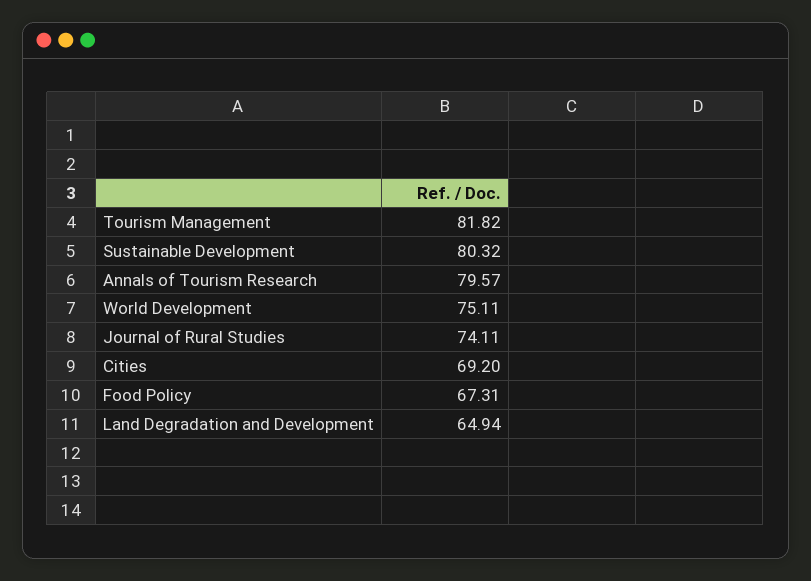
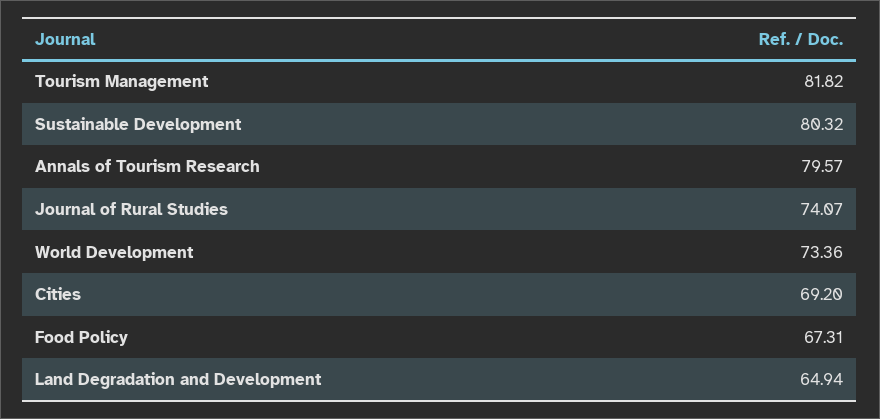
  {
    "Tourism Management": 81.82,
    "Sustainable Development": 80.32,
    "Annals of Tourism Research": 79.57,
-   "World Development": 75.11,
+   "World Development": 73.36,
-   "Journal of Rural Studies": 74.11,
+   "Journal of Rural Studies": 74.07,
    "Cities": 69.2,
    "Food Policy": 67.31,
    "Land Degradation and Development": 64.94
  }

